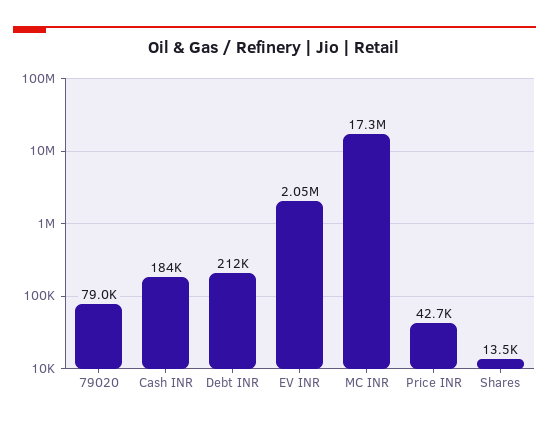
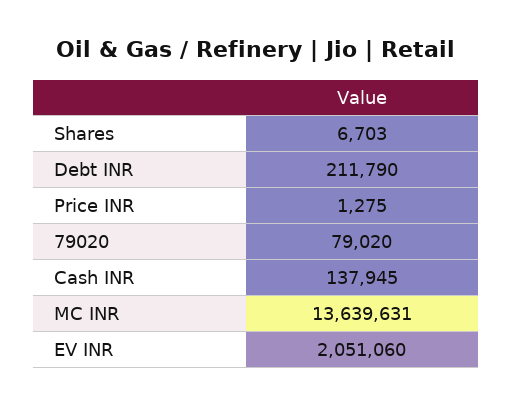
  {
    "79020": 79020,
-   "Cash INR": 184000,
+   "Cash INR": 137945,
    "Debt INR": 211790,
    "EV INR": 2051060,
-   "MC INR": 17300000,
+   "MC INR": 13639631,
-   "Price INR": 42700,
+   "Price INR": 1275,
-   "Shares": 13500
+   "Shares": 6703
  }

